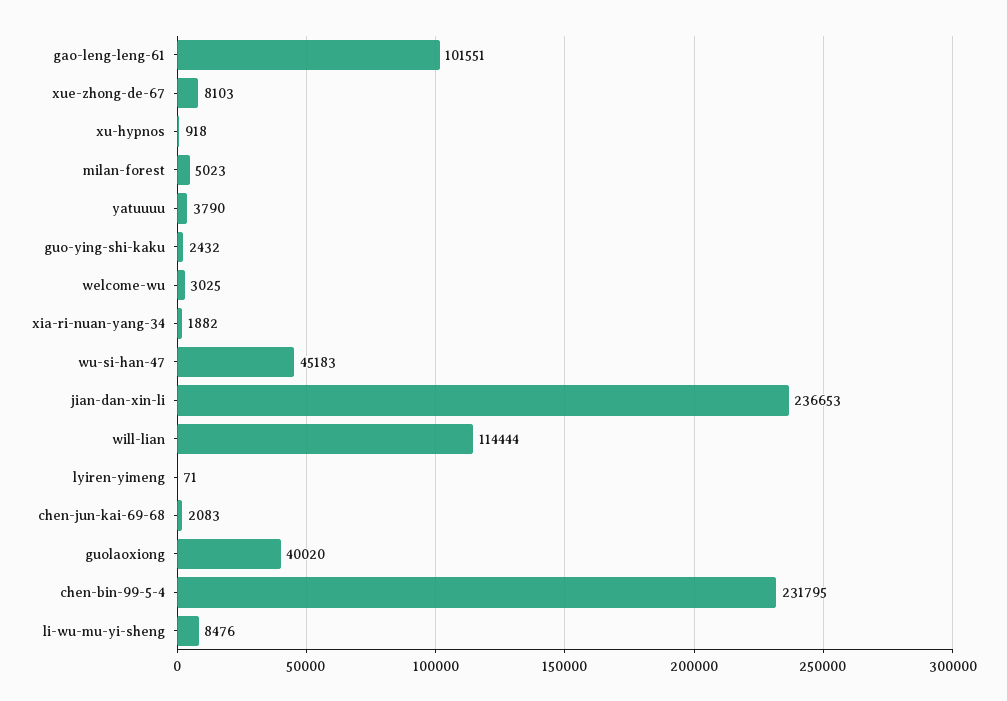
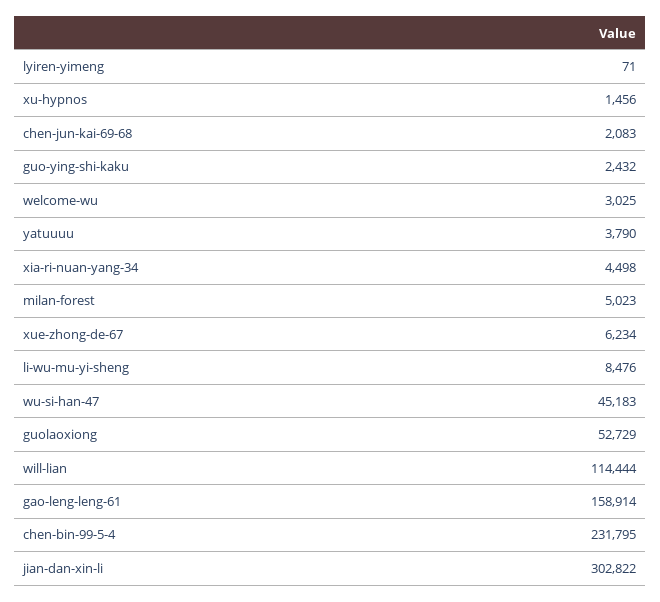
  {
-   "gao-leng-leng-61": 101551,
+   "gao-leng-leng-61": 158914,
-   "xue-zhong-de-67": 8103,
+   "xue-zhong-de-67": 6234,
-   "xu-hypnos": 918,
+   "xu-hypnos": 1456,
    "milan-forest": 5023,
    "yatuuuu": 3790,
    "guo-ying-shi-kaku": 2432,
    "welcome-wu": 3025,
-   "xia-ri-nuan-yang-34": 1882,
+   "xia-ri-nuan-yang-34": 4498,
    "wu-si-han-47": 45183,
-   "jian-dan-xin-li": 236653,
+   "jian-dan-xin-li": 302822,
    "will-lian": 114444,
    "lyiren-yimeng": 71,
    "chen-jun-kai-69-68": 2083,
-   "guolaoxiong": 40020,
+   "guolaoxiong": 52729,
    "chen-bin-99-5-4": 231795,
    "li-wu-mu-yi-sheng": 8476
  }

